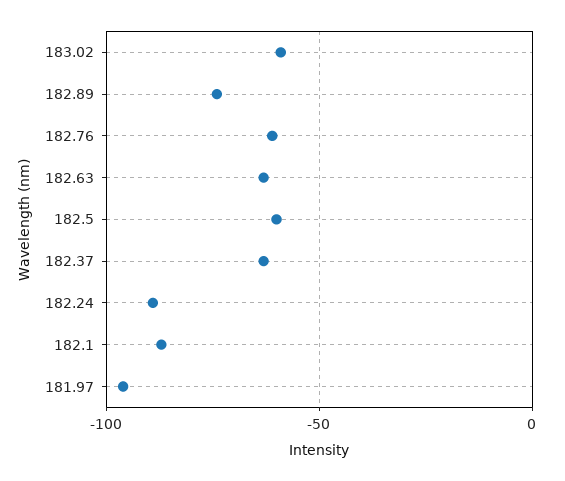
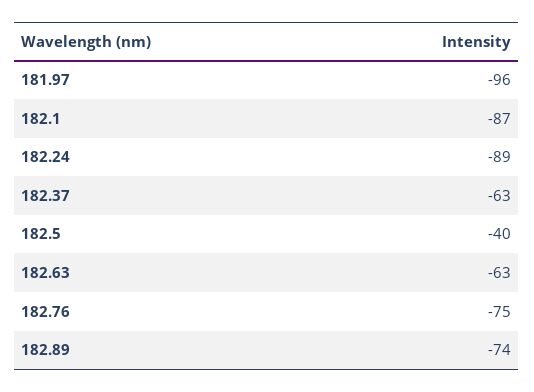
  {
-   "183.02": -60,
    "182.89": -74,
-   "182.76": -60,
+   "182.76": -75,
    "182.63": -63,
-   "182.5": -60,
+   "182.5": -40,
    "182.37": -63,
    "182.24": -89,
    "182.1": -87,
    "181.97": -96
  }

